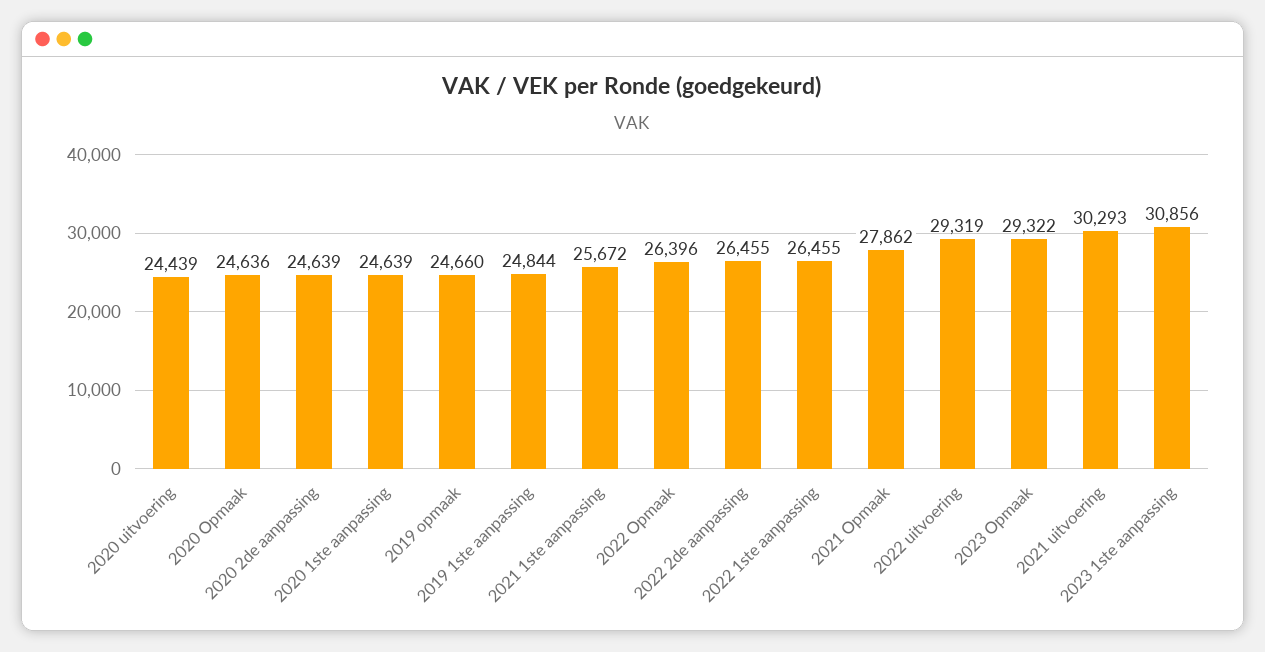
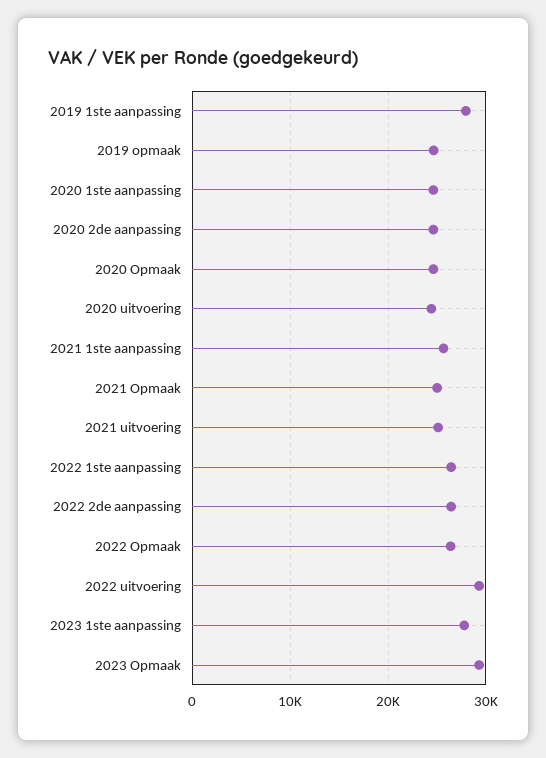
  {
    "2020 uitvoering": 24439,
    "2020 Opmaak": 24636,
    "2020 2de aanpassing": 24639,
    "2020 1ste aanpassing": 24639,
    "2019 opmaak": 24660,
-   "2019 1ste aanpassing": 24844,
+   "2019 1ste aanpassing": 28000,
    "2021 1ste aanpassing": 25672,
    "2022 Opmaak": 26396,
    "2022 2de aanpassing": 26455,
    "2022 1ste aanpassing": 26455,
-   "2021 Opmaak": 27862,
+   "2021 Opmaak": 25000,
    "2022 uitvoering": 29319,
    "2023 Opmaak": 29322,
-   "2021 uitvoering": 30293,
+   "2021 uitvoering": 25000,
-   "2023 1ste aanpassing": 30856
+   "2023 1ste aanpassing": 28000
  }

